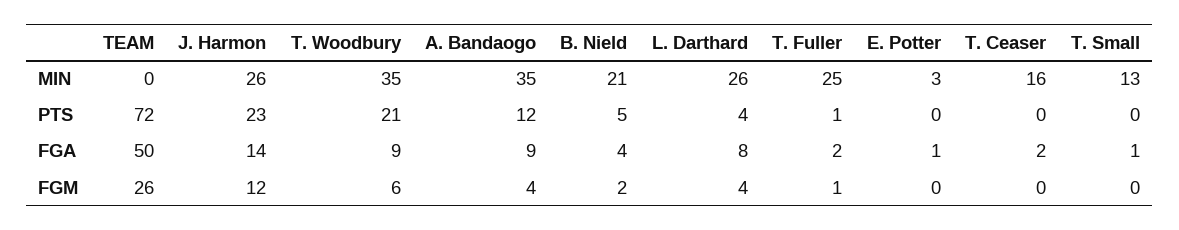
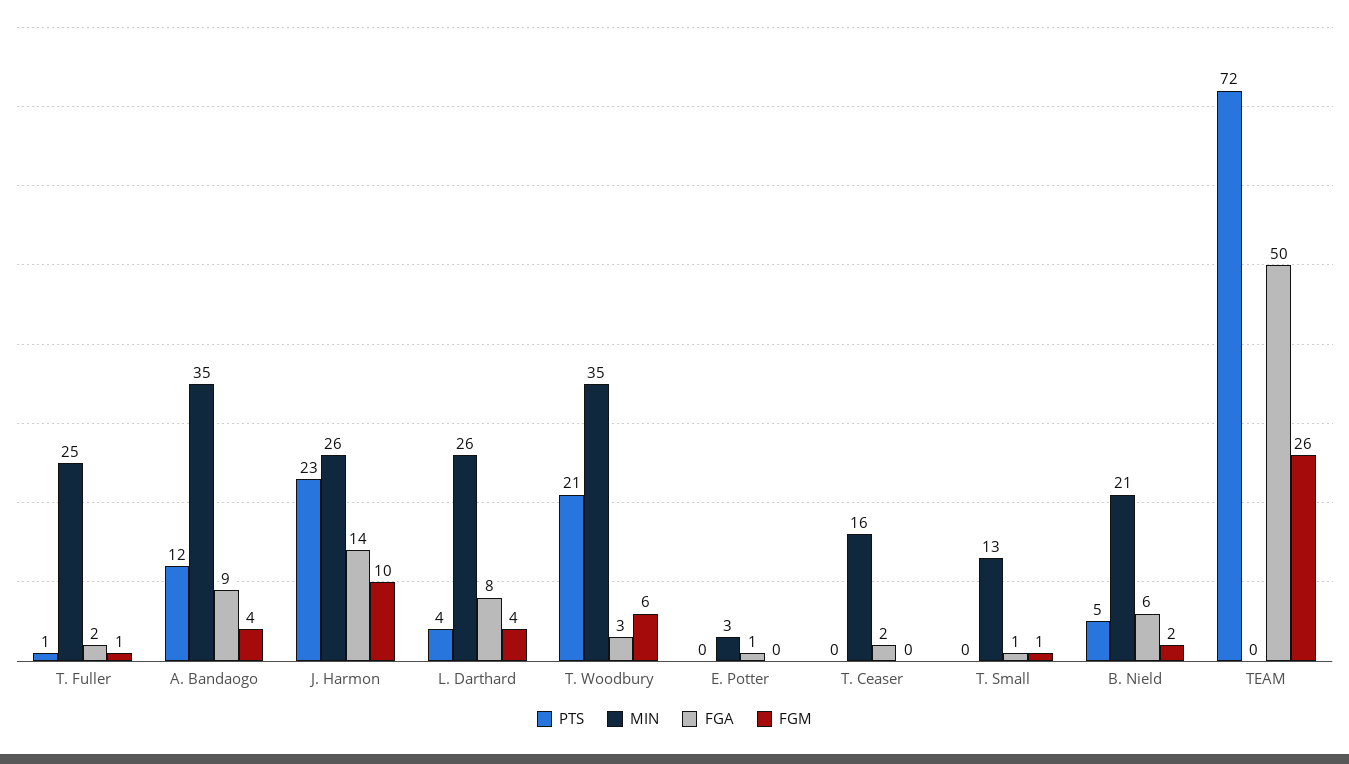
  {
    "MIN": {
      "TEAM": 0,
      "J. Harmon": 26,
      "T. Woodbury": 35,
      "A. Bandaogo": 35,
      "B. Nield": 21,
      "L. Darthard": 26,
      "T. Fuller": 25,
      "E. Potter": 3,
      "T. Ceaser": 16,
      "T. Small": 13
    },
    "PTS": {
      "TEAM": 72,
      "J. Harmon": 23,
      "T. Woodbury": 21,
      "A. Bandaogo": 12,
      "B. Nield": 5,
      "L. Darthard": 4,
      "T. Fuller": 1,
      "E. Potter": 0,
      "T. Ceaser": 0,
      "T. Small": 0
    },
    "FGA": {
      "TEAM": 50,
      "J. Harmon": 14,
-     "T. Woodbury": 9,
+     "T. Woodbury": 3,
      "A. Bandaogo": 9,
-     "B. Nield": 4,
+     "B. Nield": 6,
      "L. Darthard": 8,
      "T. Fuller": 2,
      "E. Potter": 1,
      "T. Ceaser": 2,
      "T. Small": 1
    },
    "FGM": {
      "TEAM": 26,
-     "J. Harmon": 12,
+     "J. Harmon": 10,
      "T. Woodbury": 6,
      "A. Bandaogo": 4,
      "B. Nield": 2,
      "L. Darthard": 4,
      "T. Fuller": 1,
      "E. Potter": 0,
      "T. Ceaser": 0,
-     "T. Small": 0
+     "T. Small": 1
    }
  }

